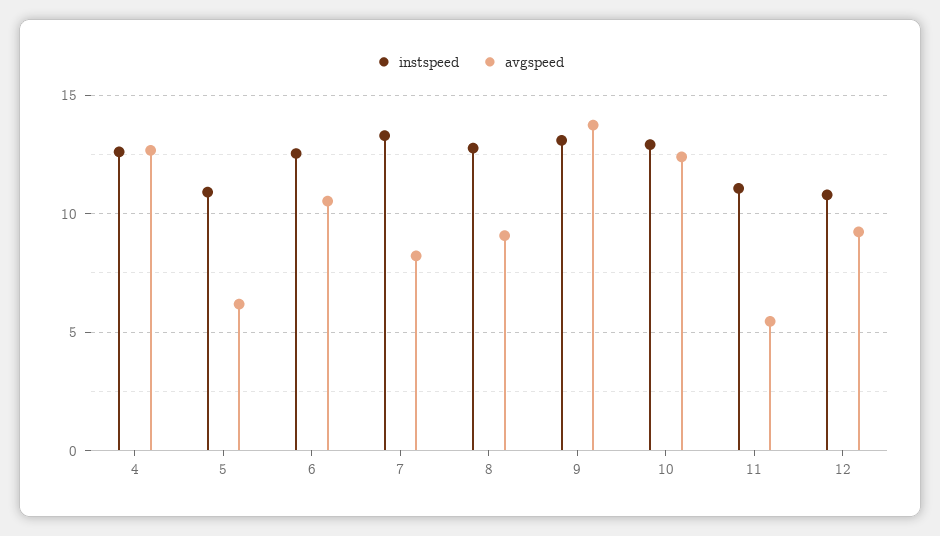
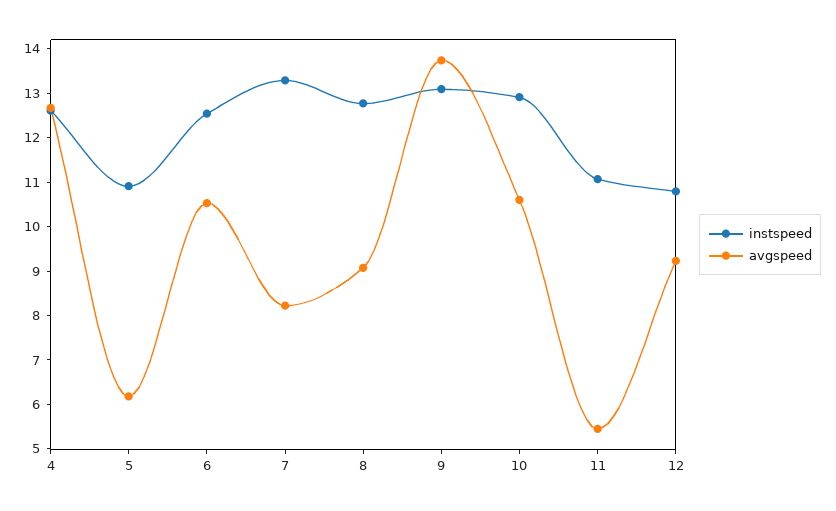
  {
    "instspeed": {
      "4": 12.6,
      "5": 11,
      "6": 12.6,
      "7": 13.2,
      "8": 12.8,
      "9": 13,
      "10": 13,
      "11": 11,
      "12": 10.8
    },
    "avgspeed": {
      "4": 12.6,
      "5": 6.2,
      "6": 10.6,
      "7": 8.2,
      "8": 9,
      "9": 13.8,
-     "10": 12.5,
+     "10": 10.6,
      "11": 5.4,
      "12": 9.2
    }
  }

